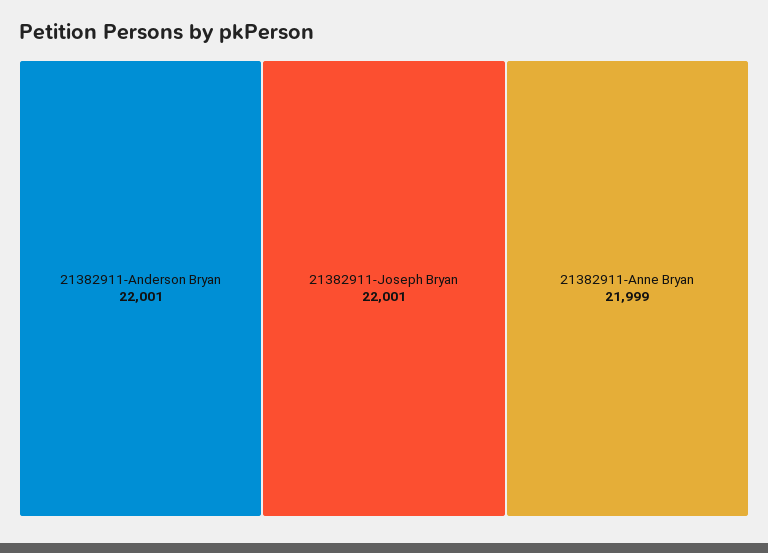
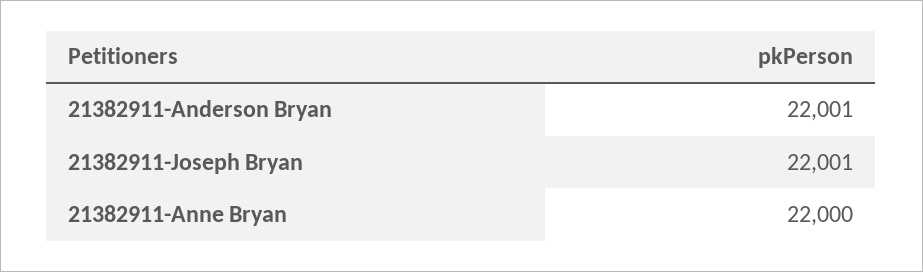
  {
    "21382911-Anderson Bryan": 22001,
    "21382911-Joseph Bryan": 22001,
-   "21382911-Anne Bryan": 21999
+   "21382911-Anne Bryan": 22000
  }

